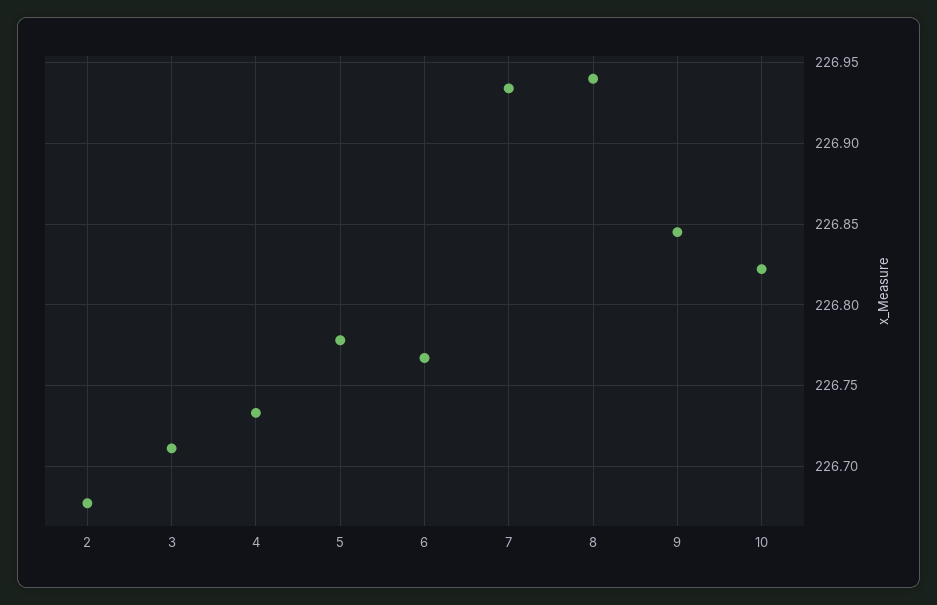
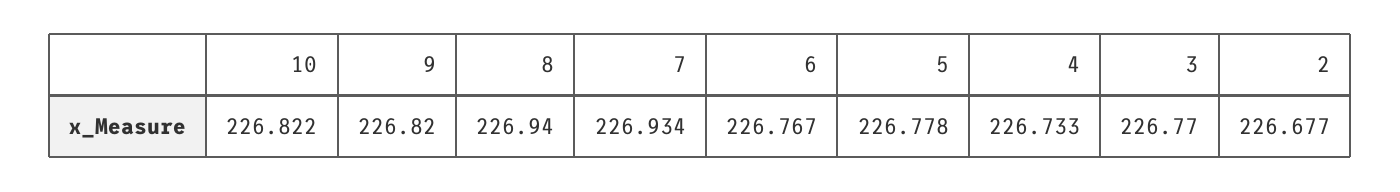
  {
    "2": 226.677,
-   "3": 226.71,
+   "3": 226.77,
    "4": 226.733,
    "5": 226.778,
    "6": 226.767,
    "7": 226.934,
    "8": 226.94,
-   "9": 226.845,
+   "9": 226.82,
    "10": 226.822
  }

